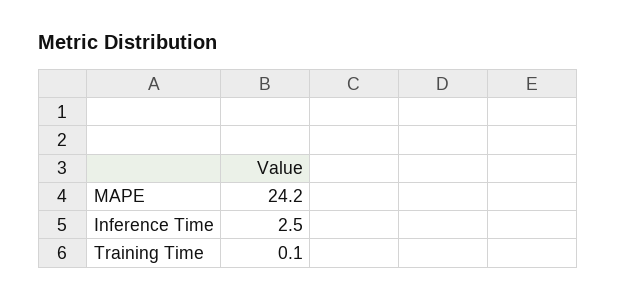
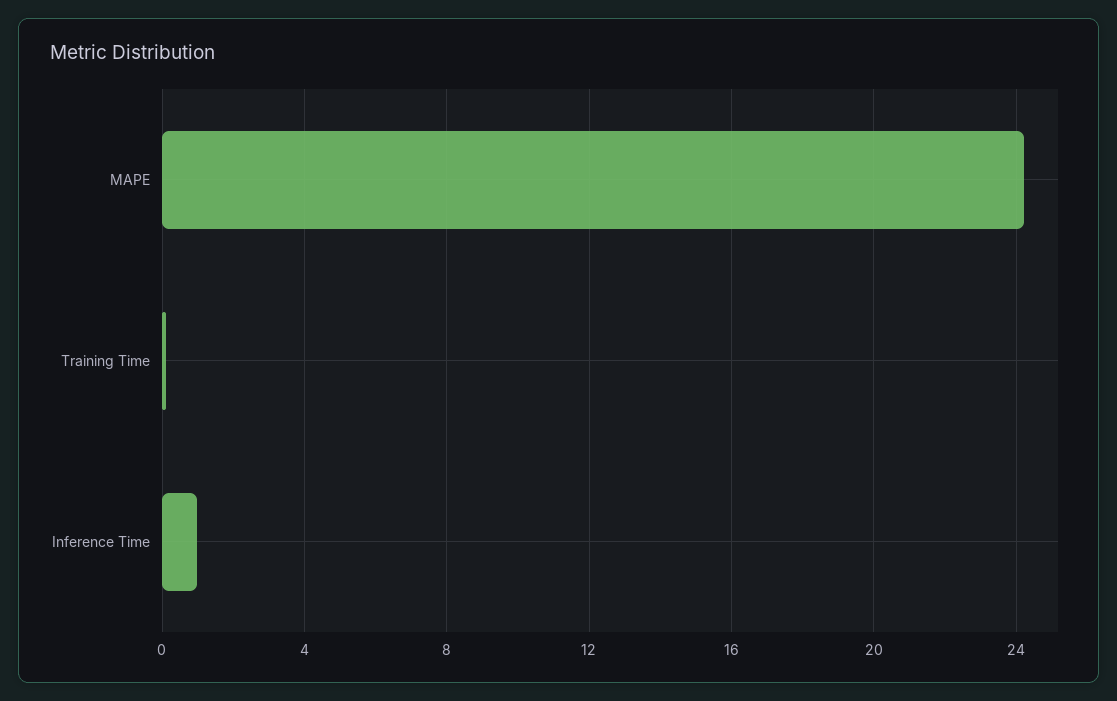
  {
    "MAPE": 24.2,
-   "Inference Time": 2.5,
+   "Inference Time": 1,
    "Training Time": 0.1
  }

